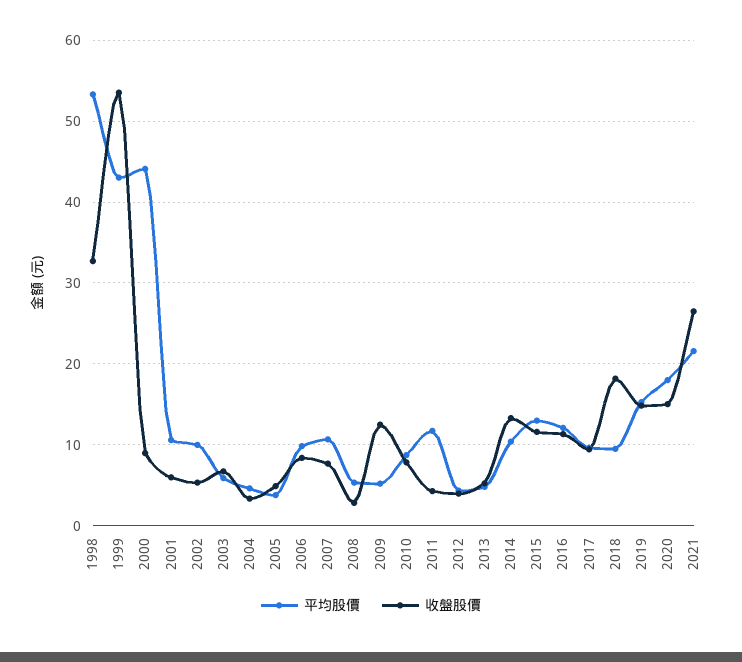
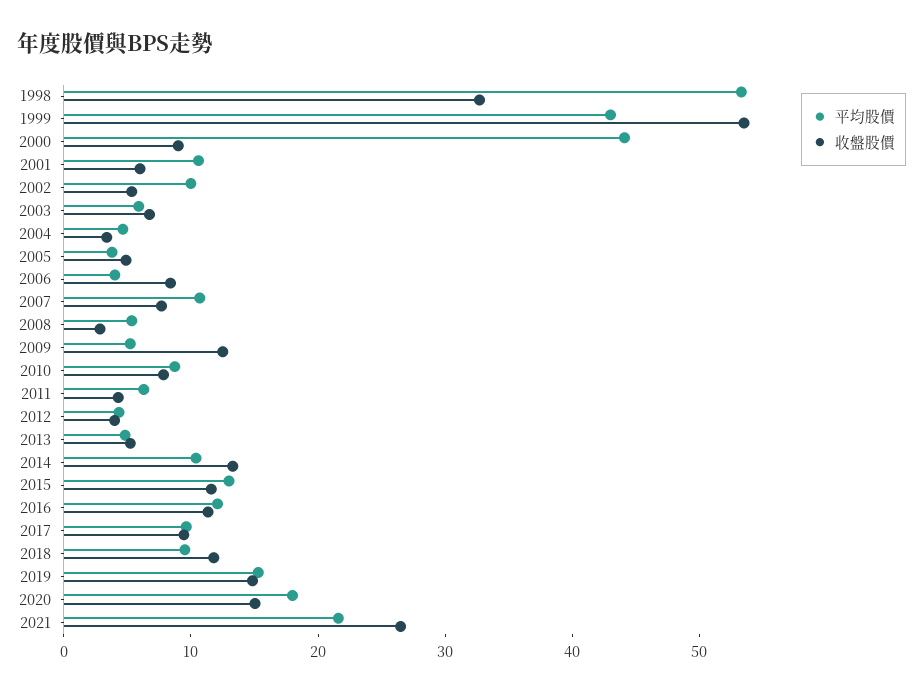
  {
    "平均股價": {
      "1998": 53,
      "1999": 43,
      "2000": 44,
      "2001": 11,
      "2002": 10,
      "2003": 6,
      "2004": 5,
      "2005": 4,
-     "2006": 10,
+     "2006": 4,
      "2007": 11,
      "2008": 5,
      "2009": 5,
      "2010": 9,
-     "2011": 12,
+     "2011": 6,
      "2012": 4,
      "2013": 5,
      "2014": 10,
      "2015": 13,
      "2016": 12,
      "2017": 10,
      "2018": 10,
      "2019": 15,
      "2020": 18,
      "2021": 22
    },
    "收盤股價": {
      "1998": 33,
      "1999": 54,
      "2000": 9,
      "2001": 6,
      "2002": 5,
      "2003": 7,
      "2004": 3,
      "2005": 5,
      "2006": 8,
      "2007": 8,
      "2008": 3,
      "2009": 13,
      "2010": 8,
      "2011": 4,
      "2012": 4,
      "2013": 5,
      "2014": 13,
      "2015": 12,
      "2016": 11,
      "2017": 9,
-     "2018": 18,
+     "2018": 12,
      "2019": 15,
      "2020": 15,
      "2021": 27
    }
  }

